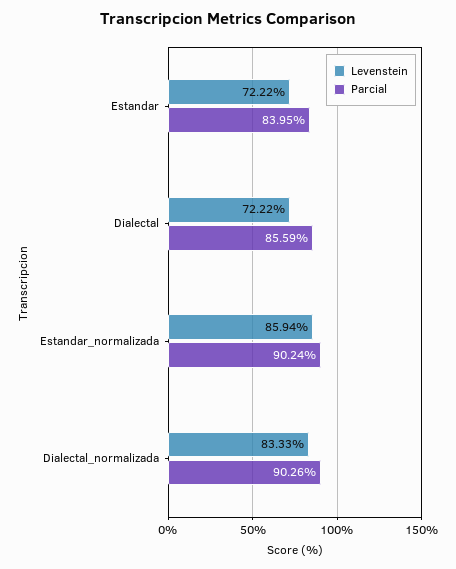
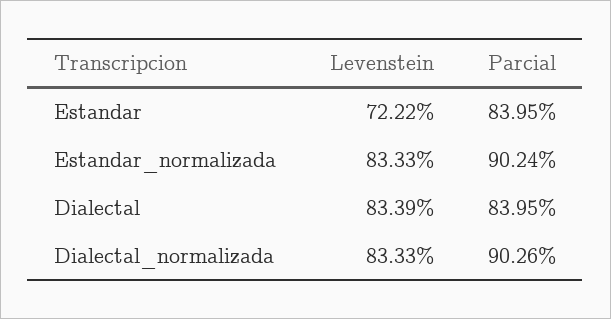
  {
    "Levenstein": {
      "Estandar": 72.22,
-     "Dialectal": 72.22,
+     "Dialectal": 83.39,
-     "Estandar_normalizada": 85.94,
+     "Estandar_normalizada": 83.33,
      "Dialectal_normalizada": 83.33
    },
    "Parcial": {
      "Estandar": 83.95,
-     "Dialectal": 85.59,
+     "Dialectal": 83.95,
      "Estandar_normalizada": 90.24,
      "Dialectal_normalizada": 90.26
    }
  }

